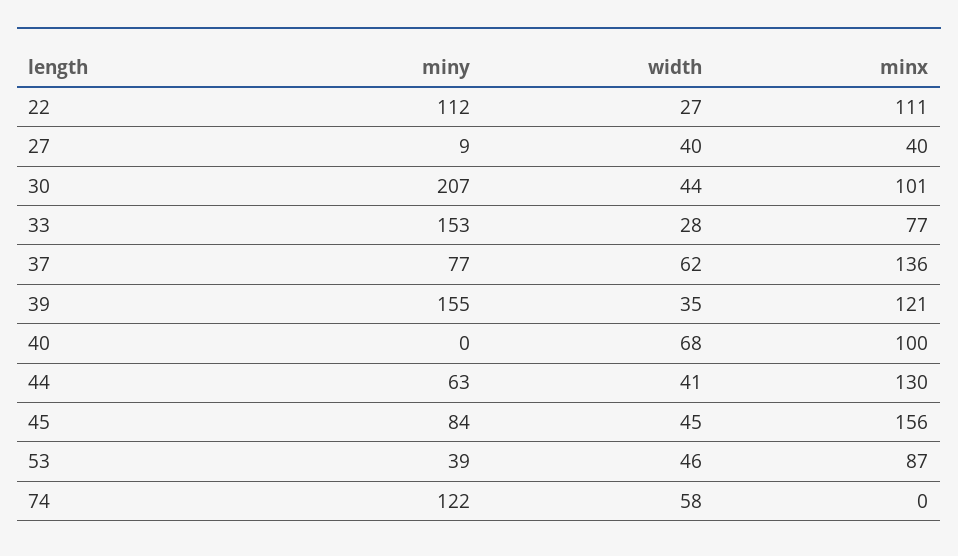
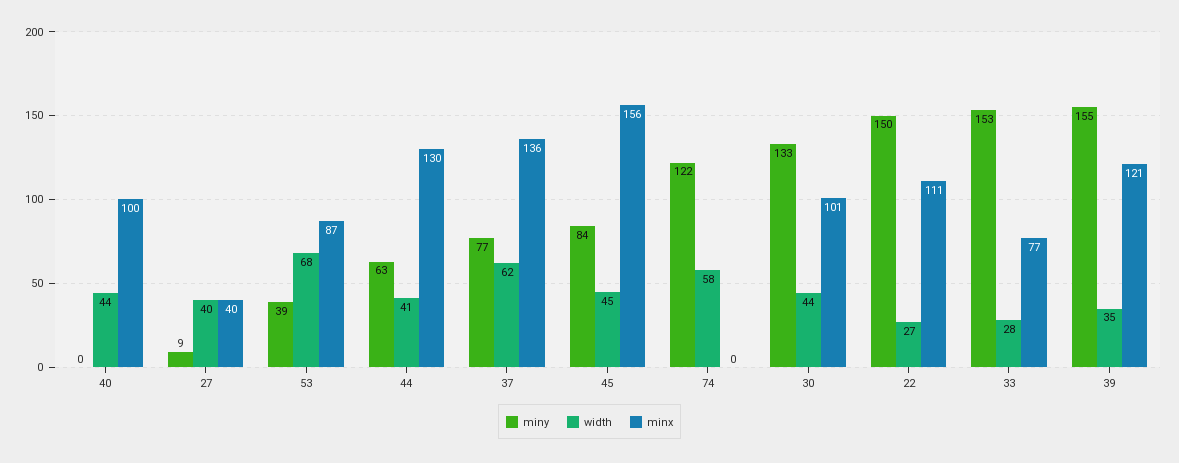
  {
    "miny": {
-     "22": 112,
+     "22": 150,
      "27": 9,
-     "30": 207,
+     "30": 133,
      "33": 153,
      "37": 77,
      "39": 155,
      "40": 0,
      "44": 63,
      "45": 84,
      "53": 39,
      "74": 122
    },
    "width": {
      "22": 27,
      "27": 40,
      "30": 44,
      "33": 28,
      "37": 62,
      "39": 35,
-     "40": 68,
+     "40": 44,
      "44": 41,
      "45": 45,
-     "53": 46,
+     "53": 68,
      "74": 58
    },
    "minx": {
      "22": 111,
      "27": 40,
      "30": 101,
      "33": 77,
      "37": 136,
      "39": 121,
      "40": 100,
      "44": 130,
      "45": 156,
      "53": 87,
      "74": 0
    }
  }

